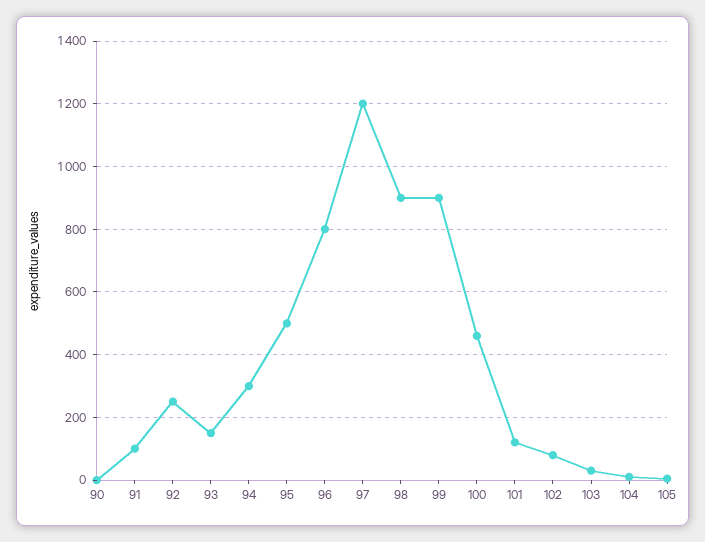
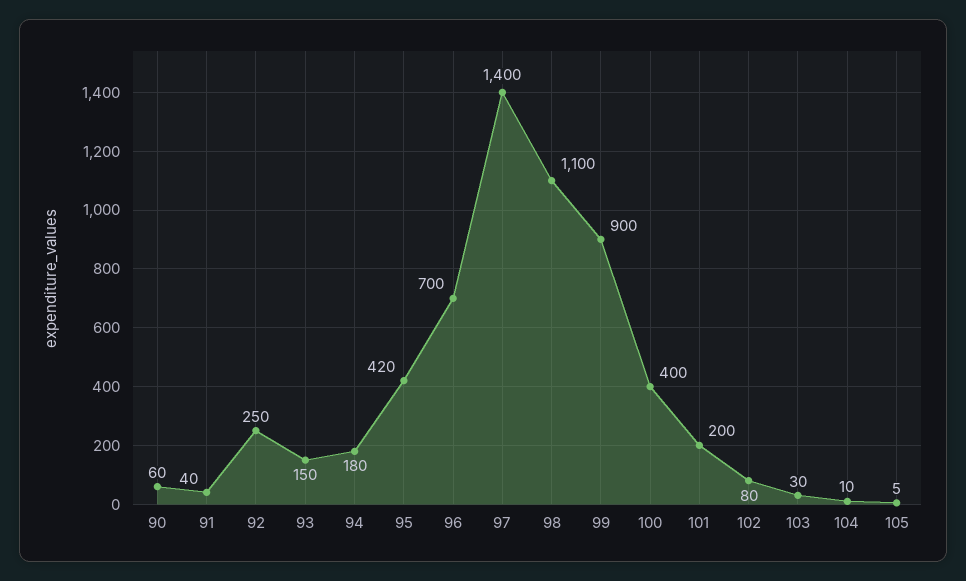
  {
-   "90": 0,
+   "90": 60,
-   "91": 100,
+   "91": 40,
    "92": 250,
    "93": 150,
-   "94": 300,
+   "94": 180,
-   "95": 500,
+   "95": 420,
-   "96": 800,
+   "96": 700,
-   "97": 1200,
+   "97": 1400,
-   "98": 900,
+   "98": 1100,
    "99": 900,
-   "100": 460,
+   "100": 400,
-   "101": 120,
+   "101": 200,
    "102": 80,
    "103": 30,
    "104": 10,
    "105": 5
  }

